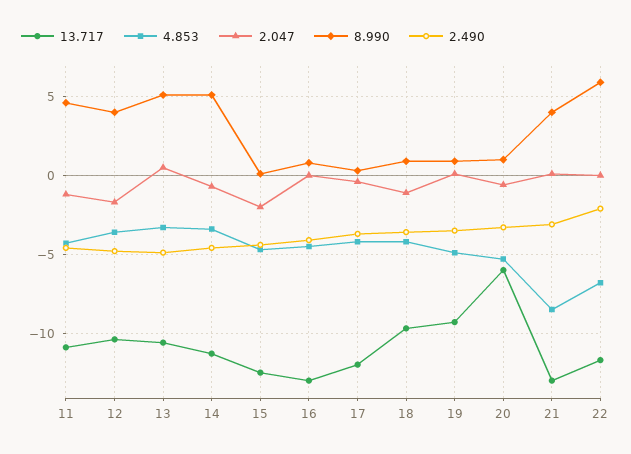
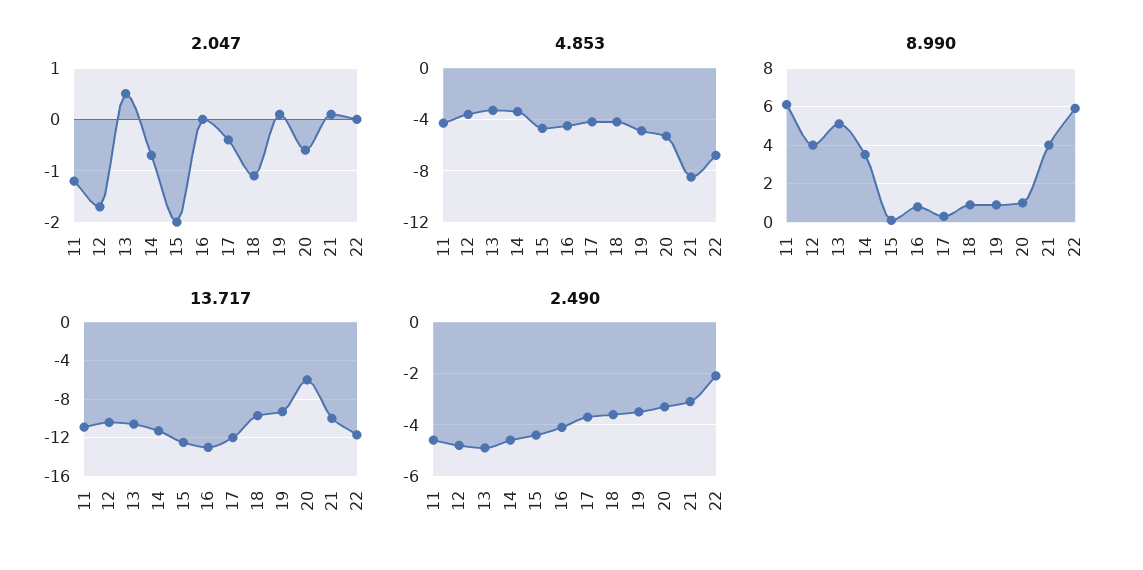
  {
    "13.717": {
      "11": -11,
      "12": -10.5,
      "13": -10.5,
      "14": -11.5,
      "15": -12.5,
      "16": -13,
      "17": -12,
      "18": -9.5,
      "19": -9.5,
      "20": -6,
-     "21": -13,
+     "21": -10,
      "22": -11.5
    },
    "4.853": {
      "11": -4.5,
      "12": -3.5,
      "13": -3.5,
      "14": -3.5,
      "15": -4.5,
      "16": -4.5,
      "17": -4,
      "18": -4,
      "19": -5,
      "20": -5.5,
      "21": -8.5,
      "22": -7
    },
    "2.047": {
      "11": -1,
      "12": -1.5,
      "13": 0.5,
      "14": -0.5,
      "15": -2,
      "16": 0,
      "17": -0.5,
      "18": -1,
      "19": 0,
      "20": -0.5,
      "21": 0,
      "22": 0
    },
    "8.990": {
-     "11": 4.5,
+     "11": 6,
      "12": 4,
      "13": 5,
-     "14": 5,
+     "14": 3.5,
      "15": 0,
      "16": 1,
      "17": 0.5,
      "18": 1,
      "19": 1,
      "20": 1,
      "21": 4,
      "22": 6
    },
    "2.490": {
      "11": -4.5,
      "12": -5,
      "13": -5,
      "14": -4.5,
      "15": -4.5,
      "16": -4,
      "17": -3.5,
      "18": -3.5,
      "19": -3.5,
      "20": -3.5,
      "21": -3,
      "22": -2
    }
  }

